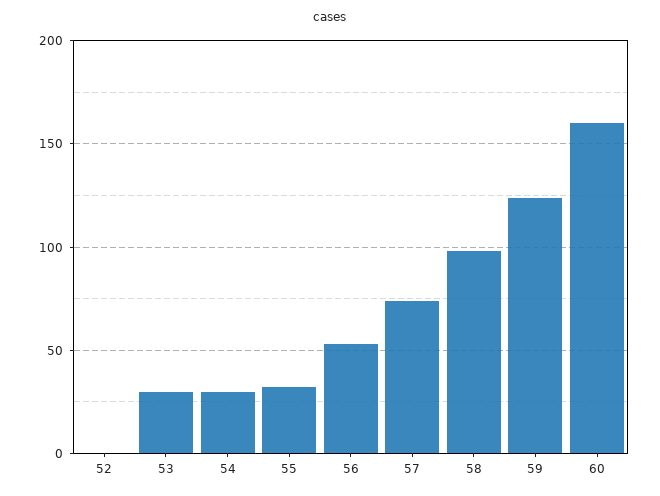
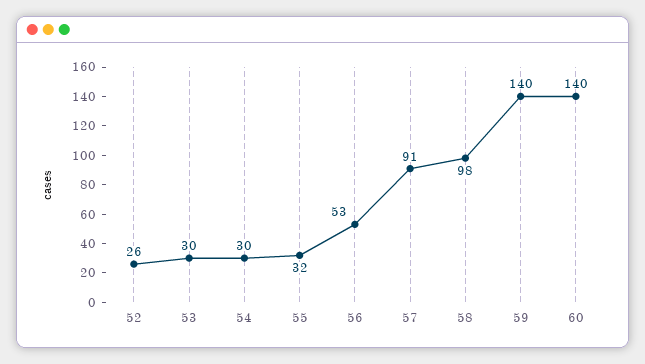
  {
-   "52": 0,
+   "52": 26,
    "53": 30,
    "54": 30,
    "55": 32,
    "56": 53,
-   "57": 75,
+   "57": 91,
    "58": 98,
-   "59": 125,
+   "59": 140,
-   "60": 160
+   "60": 140
  }

